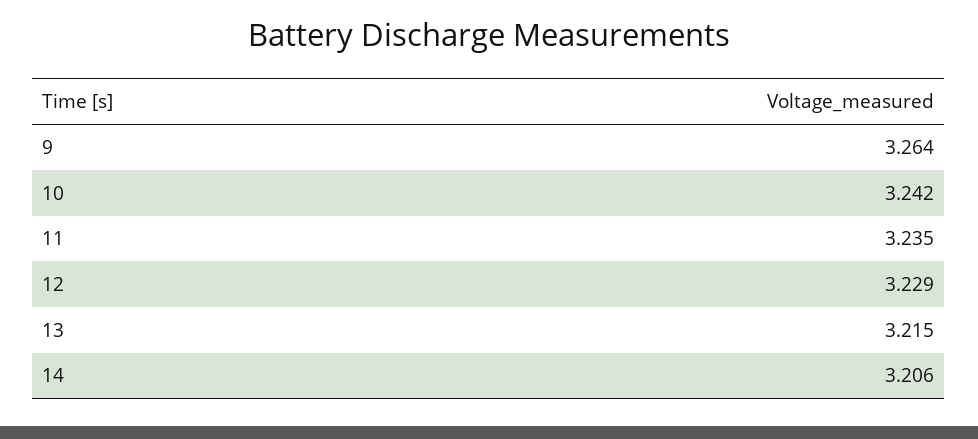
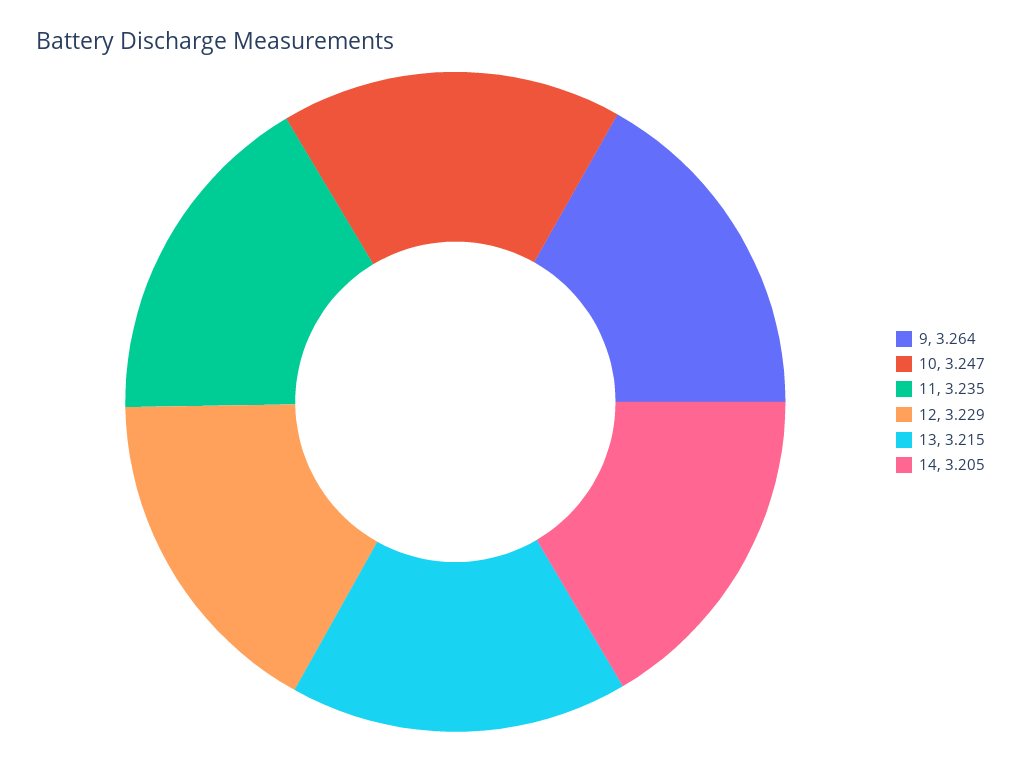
  {
    "9": 3.264,
-   "10": 3.242,
+   "10": 3.247,
    "11": 3.235,
    "12": 3.229,
    "13": 3.215,
-   "14": 3.206
+   "14": 3.205
  }

